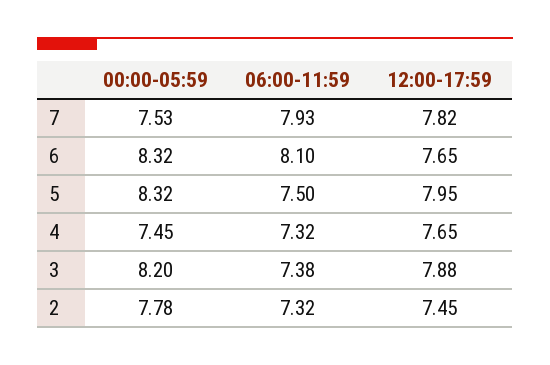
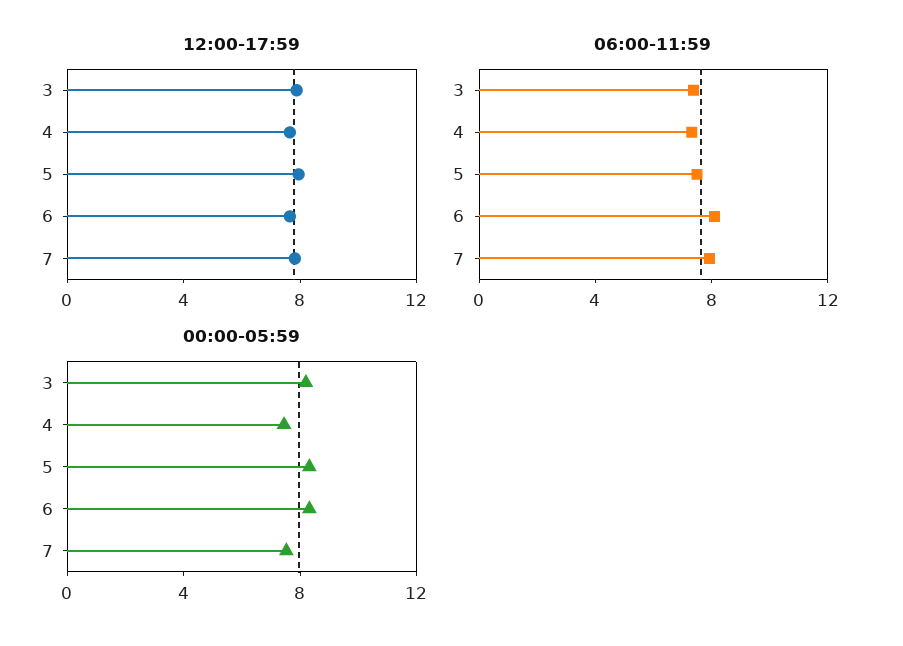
  {
    "00:00-05:59": {
      "7": 7.53,
      "6": 8.32,
      "5": 8.32,
      "4": 7.45,
-     "3": 8.2,
+     "3": 8.2
-     "2": 7.78
    },
    "06:00-11:59": {
      "7": 7.93,
      "6": 8.1,
      "5": 7.5,
      "4": 7.32,
-     "3": 7.38,
+     "3": 7.38
-     "2": 7.32
    },
    "12:00-17:59": {
      "7": 7.82,
      "6": 7.65,
      "5": 7.95,
      "4": 7.65,
-     "3": 7.88,
+     "3": 7.88
-     "2": 7.45
    }
  }

